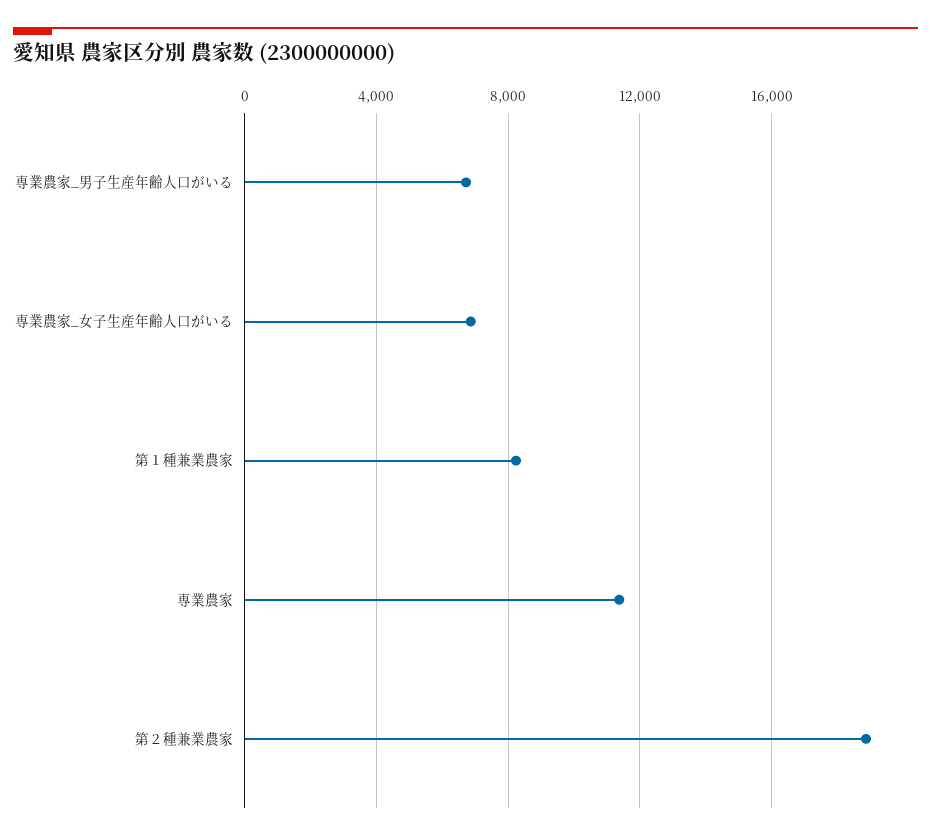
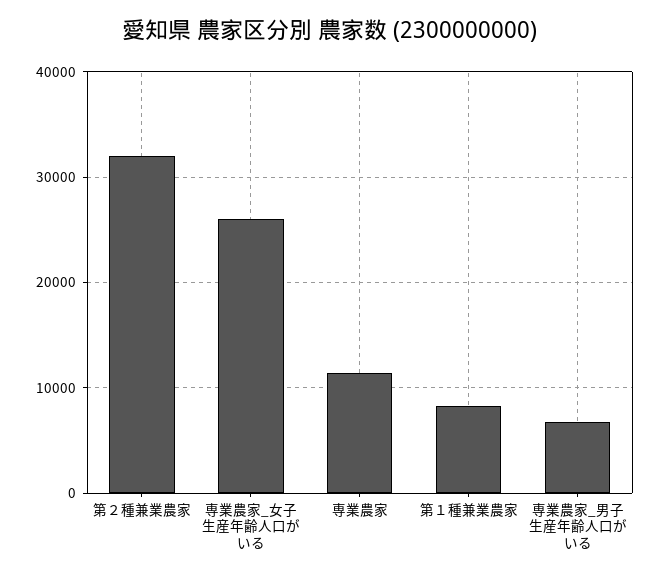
  {
    "専業農家_男子生産年齢人口がいる": 6500,
-   "専業農家_女子生産年齢人口がいる": 7000,
+   "専業農家_女子生産年齢人口がいる": 26000,
    "第１種兼業農家": 8000,
    "専業農家": 11500,
-   "第２種兼業農家": 19000
+   "第２種兼業農家": 32000
  }

